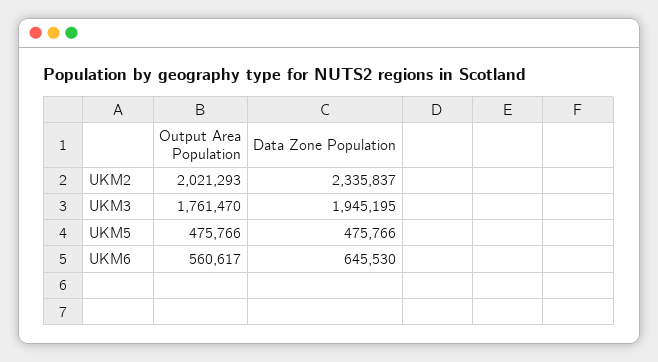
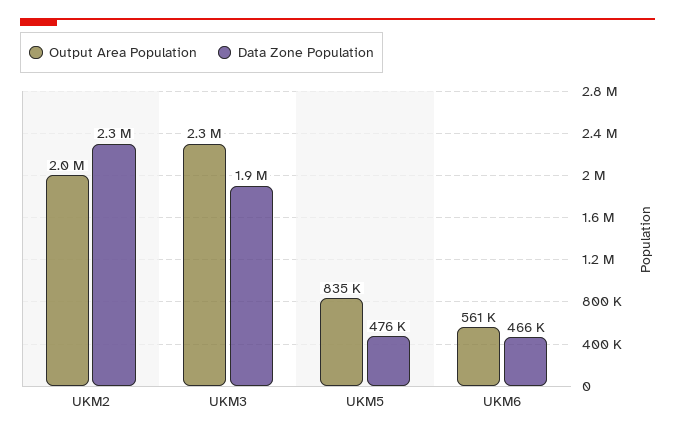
  {
    "Output Area Population": {
      "UKM2": 2021293,
-     "UKM3": 1761470,
+     "UKM3": 2300000,
-     "UKM5": 475766,
+     "UKM5": 835000,
      "UKM6": 560617
    },
    "Data Zone Population": {
      "UKM2": 2335837,
      "UKM3": 1945195,
      "UKM5": 475766,
-     "UKM6": 645530
+     "UKM6": 466000
    }
  }

